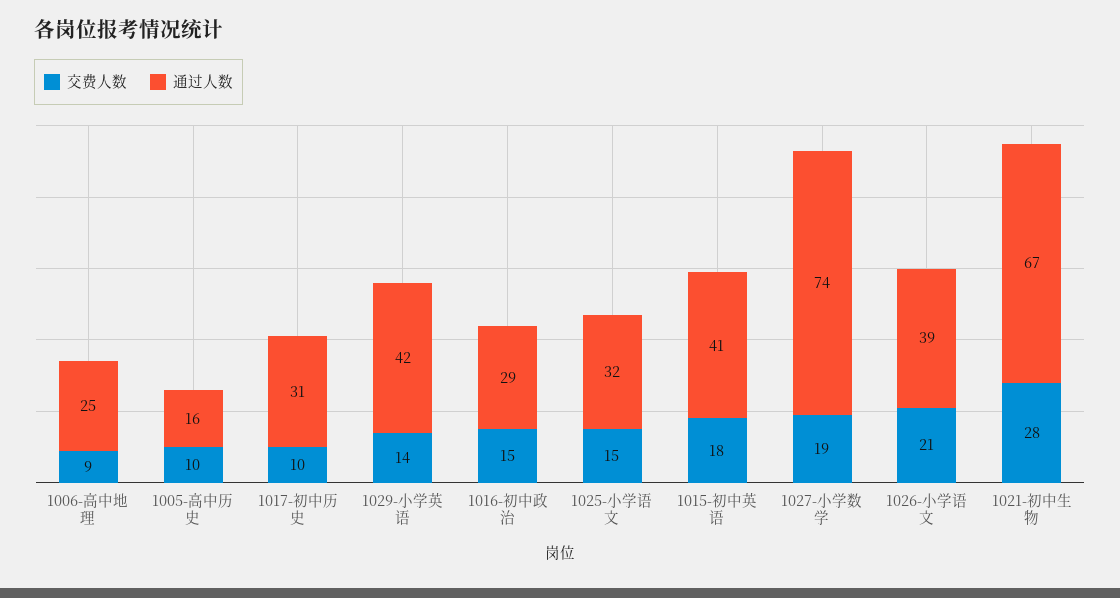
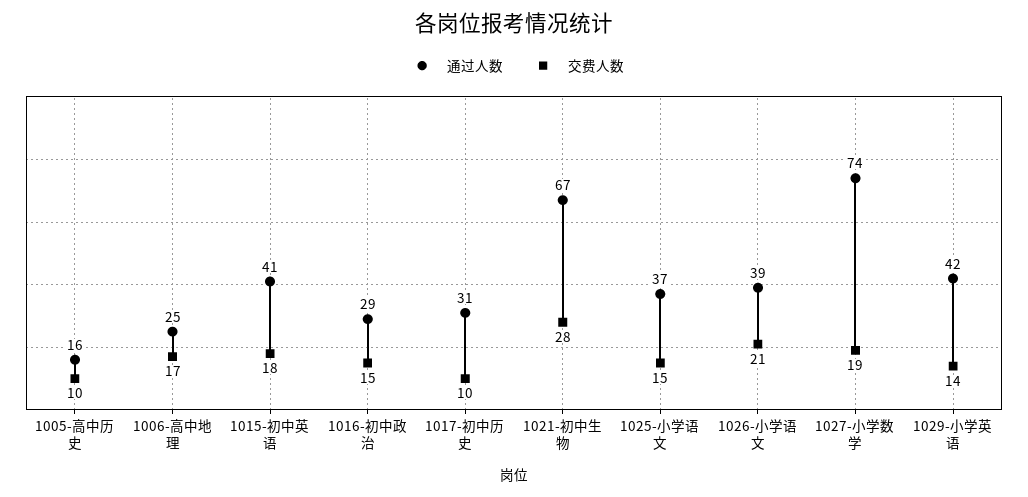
  {
    "交费人数": {
-     "1006-高中地理": 9,
+     "1006-高中地理": 17,
      "1005-高中历史": 10,
      "1017-初中历史": 10,
      "1029-小学英语": 14,
      "1016-初中政治": 15,
      "1025-小学语文": 15,
      "1015-初中英语": 18,
      "1027-小学数学": 19,
      "1026-小学语文": 21,
      "1021-初中生物": 28
    },
    "通过人数": {
      "1006-高中地理": 25,
      "1005-高中历史": 16,
      "1017-初中历史": 31,
      "1029-小学英语": 42,
      "1016-初中政治": 29,
-     "1025-小学语文": 32,
+     "1025-小学语文": 37,
      "1015-初中英语": 41,
      "1027-小学数学": 74,
      "1026-小学语文": 39,
      "1021-初中生物": 67
    }
  }

